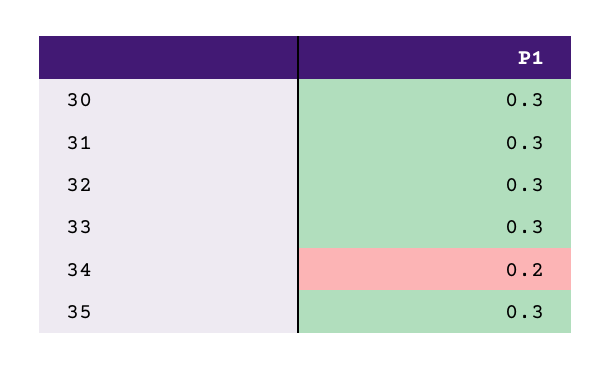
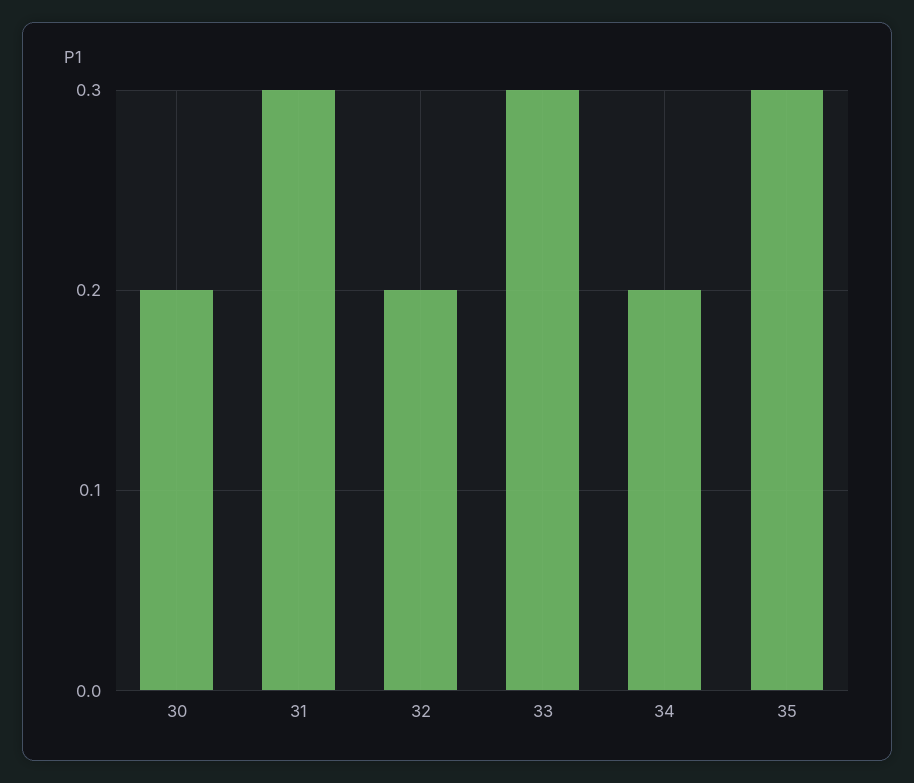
  {
-   "30": 0.3,
+   "30": 0.2,
    "31": 0.3,
-   "32": 0.3,
+   "32": 0.2,
    "33": 0.3,
    "34": 0.2,
    "35": 0.3
  }

